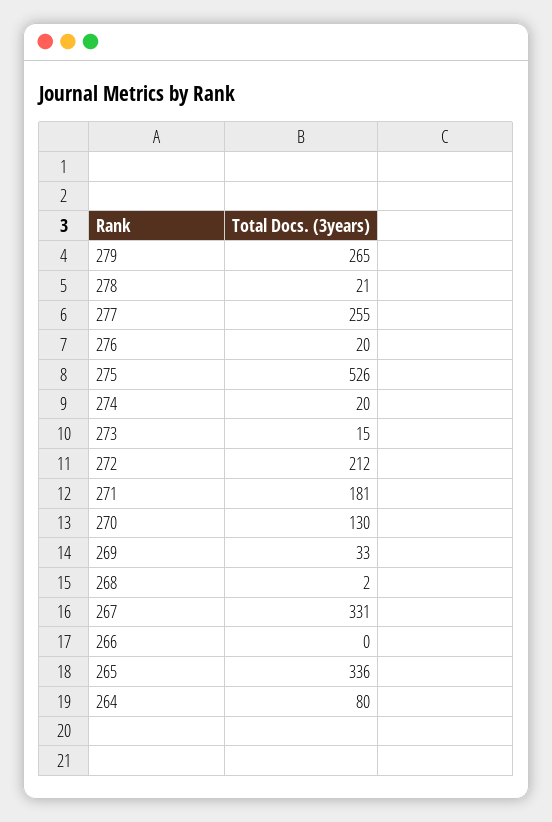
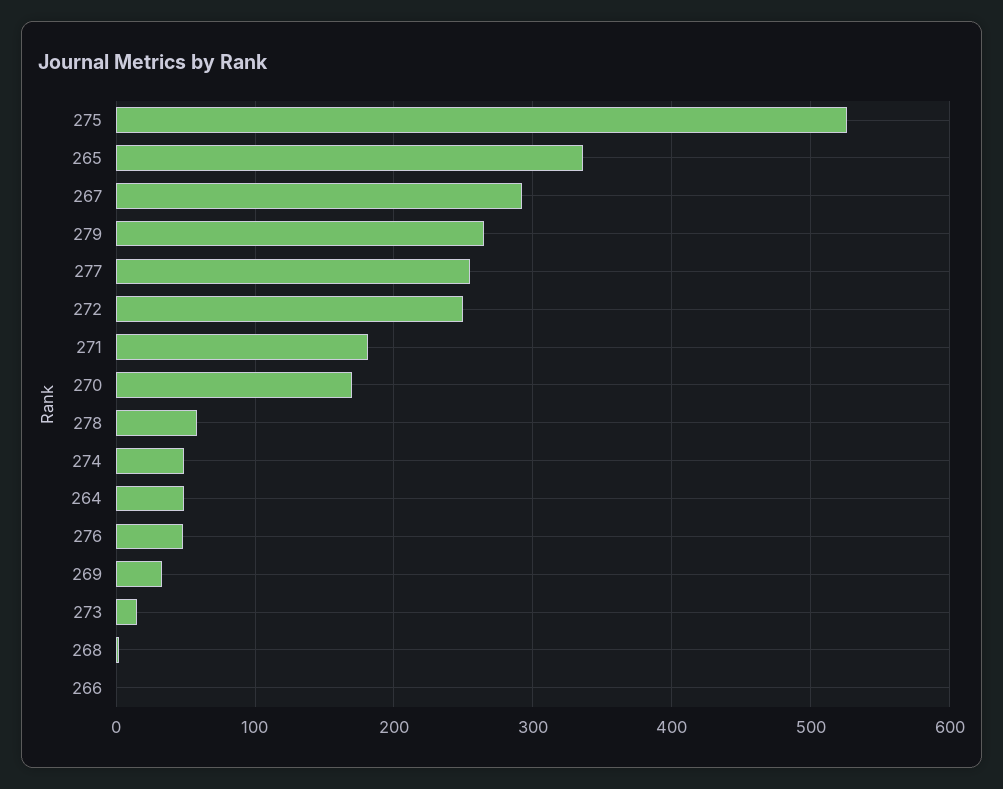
  {
    "279": 265,
-   "278": 21,
+   "278": 60,
    "277": 255,
-   "276": 20,
+   "276": 50,
    "275": 526,
-   "274": 20,
+   "274": 50,
    "273": 15,
-   "272": 212,
+   "272": 250,
    "271": 181,
-   "270": 130,
+   "270": 170,
    "269": 33,
    "268": 2,
-   "267": 331,
+   "267": 290,
    "266": 0,
    "265": 336,
-   "264": 80
+   "264": 50
  }

